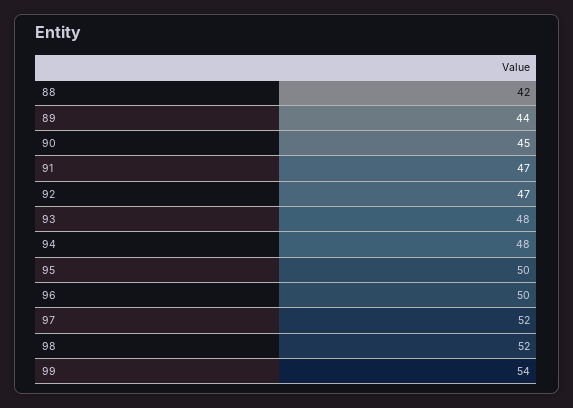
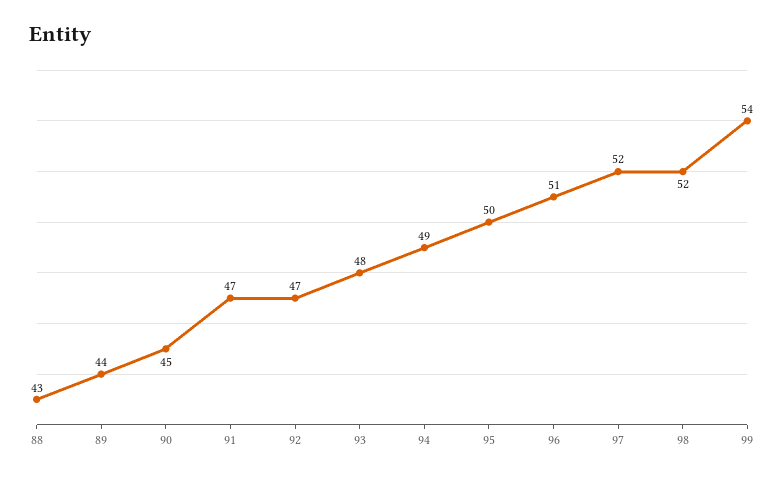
  {
-   "88": 42,
+   "88": 43,
    "89": 44,
    "90": 45,
    "91": 47,
    "92": 47,
    "93": 48,
-   "94": 48,
+   "94": 49,
    "95": 50,
-   "96": 50,
+   "96": 51,
    "97": 52,
    "98": 52,
    "99": 54
  }

